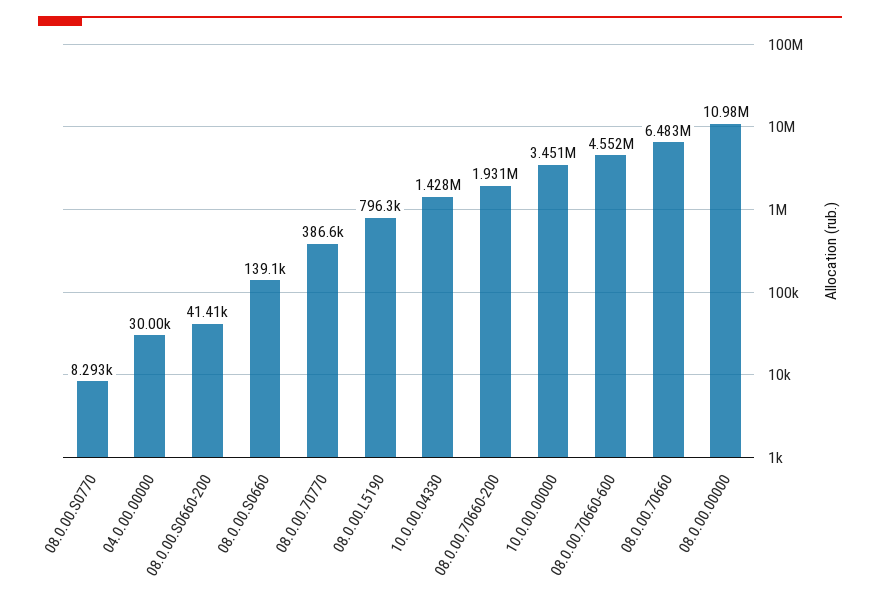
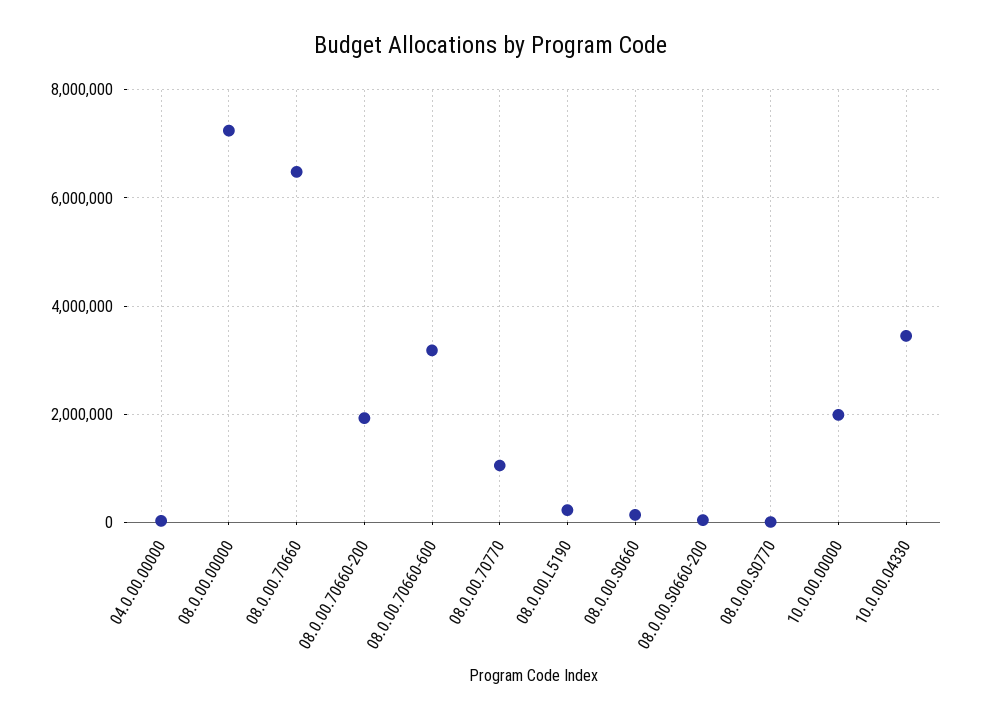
  {
    "08.0.00.S0770": 8293,
    "04.0.00.00000": 30000,
    "08.0.00.S0660-200": 41410,
    "08.0.00.S0660": 139100,
-   "08.0.00.70770": 386600,
+   "08.0.00.70770": 1000000,
-   "08.0.00.L5190": 796300,
+   "08.0.00.L5190": 200000,
-   "10.0.00.04330": 1428000,
+   "10.0.00.04330": 3400000,
    "08.0.00.70660-200": 1931000,
-   "10.0.00.00000": 3451000,
+   "10.0.00.00000": 2000000,
-   "08.0.00.70660-600": 4552000,
+   "08.0.00.70660-600": 3200000,
    "08.0.00.70660": 6483000,
-   "08.0.00.00000": 10980000
+   "08.0.00.00000": 7200000
  }

